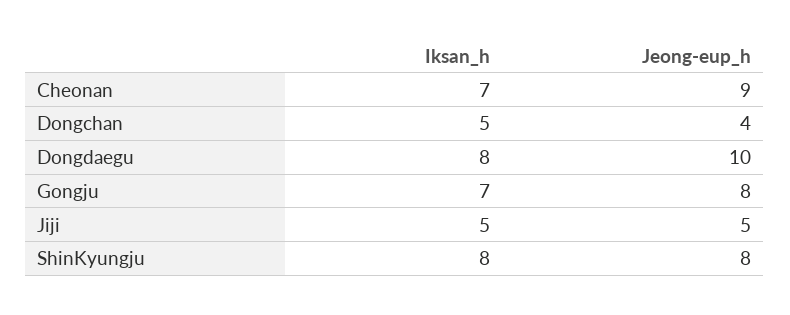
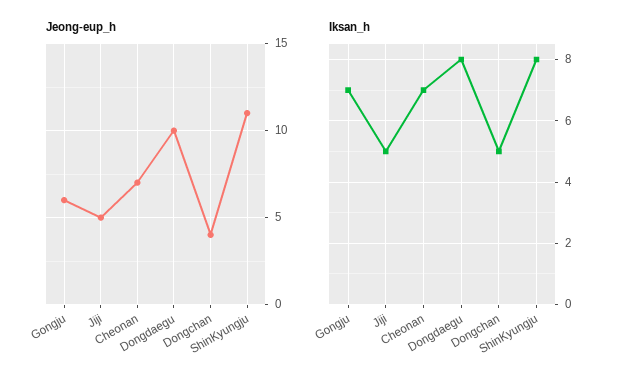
  {
    "Iksan_h": {
      "Cheonan": 7,
      "Dongchan": 5,
      "Dongdaegu": 8,
      "Gongju": 7,
      "Jiji": 5,
      "ShinKyungju": 8
    },
    "Jeong-eup_h": {
-     "Cheonan": 9,
+     "Cheonan": 7,
      "Dongchan": 4,
      "Dongdaegu": 10,
-     "Gongju": 8,
+     "Gongju": 6,
      "Jiji": 5,
-     "ShinKyungju": 8
+     "ShinKyungju": 11
    }
  }

